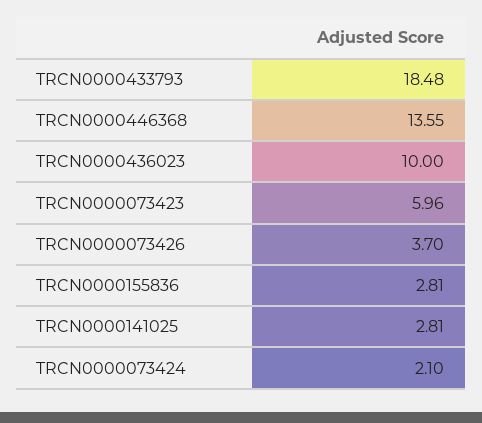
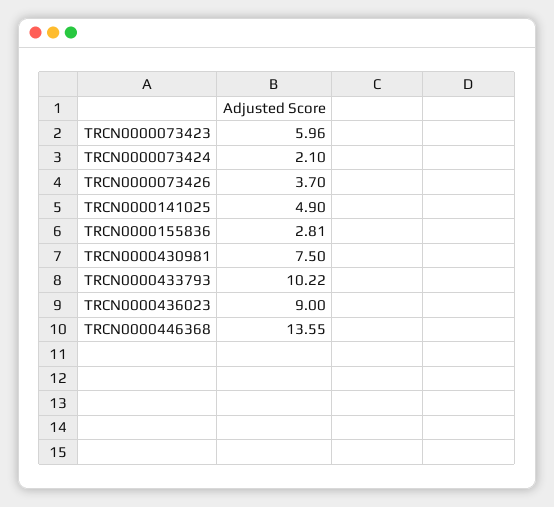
  {
-   "TRCN0000433793": 18.48,
+   "TRCN0000433793": 10.22,
    "TRCN0000446368": 13.55,
-   "TRCN0000436023": 10,
+   "TRCN0000436023": 9,
    "TRCN0000073423": 5.96,
    "TRCN0000073426": 3.7,
    "TRCN0000155836": 2.81,
-   "TRCN0000141025": 2.81,
+   "TRCN0000141025": 4.9,
-   "TRCN0000073424": 2.1
+   "TRCN0000073424": 2.1,
+   "TRCN0000430981": 7.5
  }

